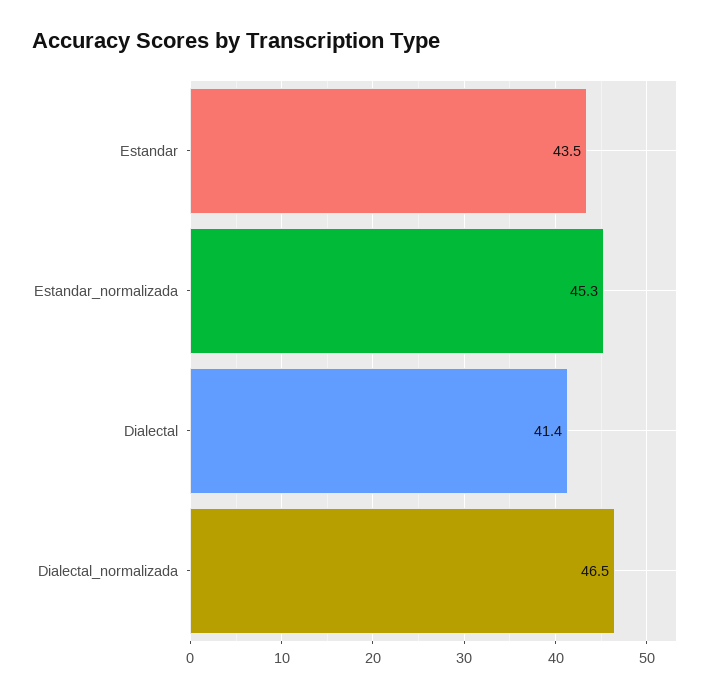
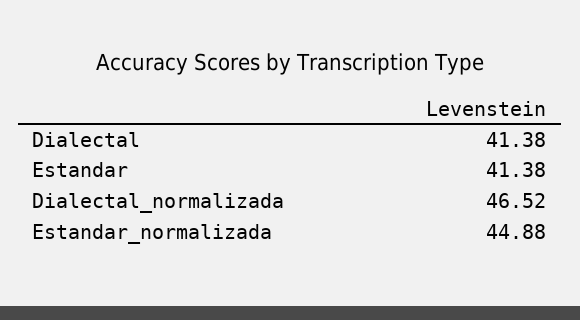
  {
-   "Estandar": 43.5,
+   "Estandar": 41.38,
-   "Estandar_normalizada": 45.3,
+   "Estandar_normalizada": 44.88,
    "Dialectal": 41.38,
    "Dialectal_normalizada": 46.52
  }

